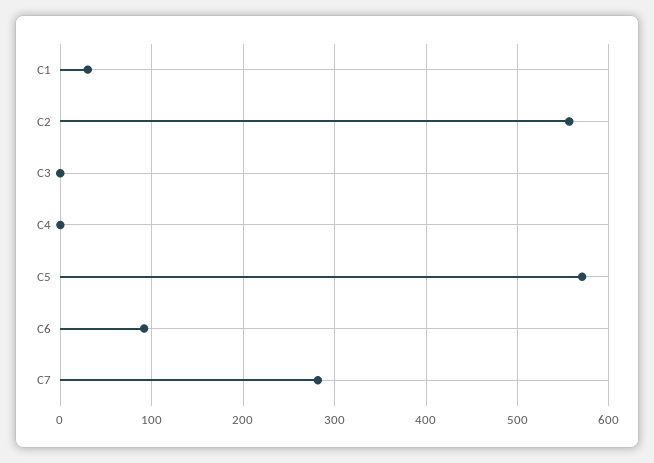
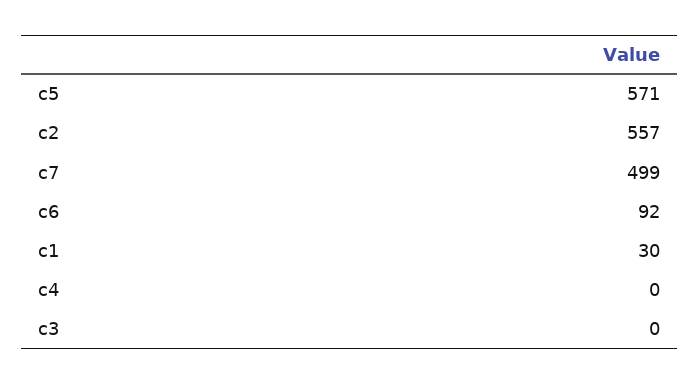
  {
    "C1": 30,
    "C2": 557,
    "C3": 0,
    "C4": 0,
    "C5": 571,
    "C6": 92,
-   "C7": 280
+   "C7": 499
  }

